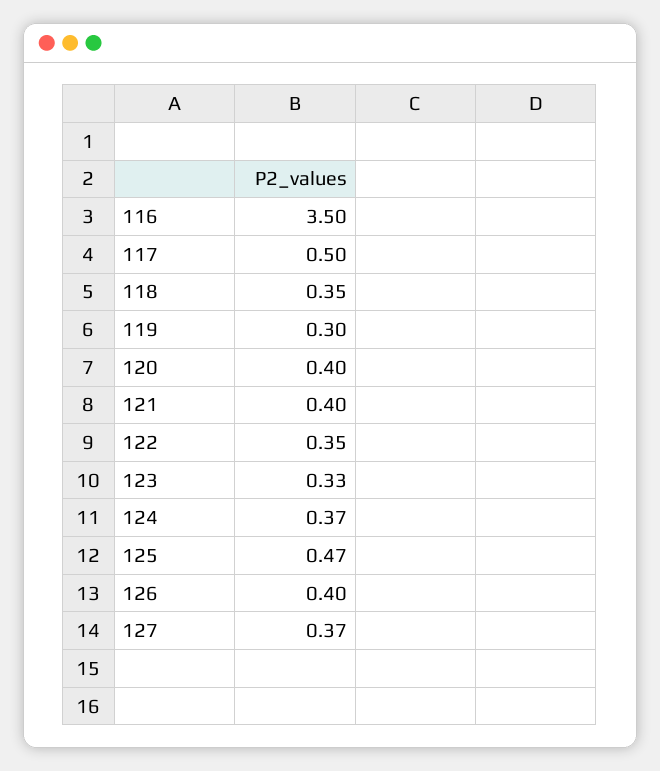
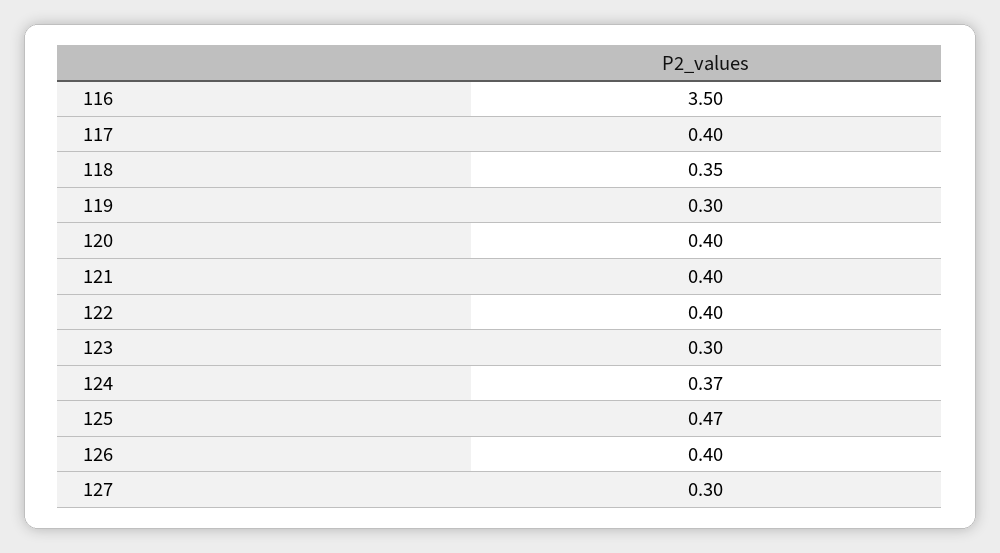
  {
    "116": 3.5,
-   "117": 0.5,
+   "117": 0.4,
    "118": 0.35,
    "119": 0.3,
    "120": 0.4,
    "121": 0.4,
-   "122": 0.35,
+   "122": 0.4,
-   "123": 0.33,
+   "123": 0.3,
    "124": 0.37,
    "125": 0.47,
    "126": 0.4,
-   "127": 0.37
+   "127": 0.3
  }

